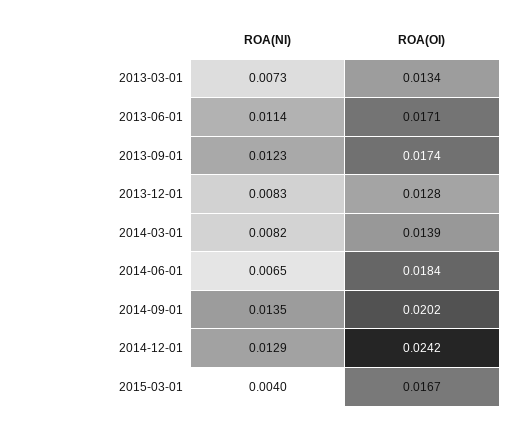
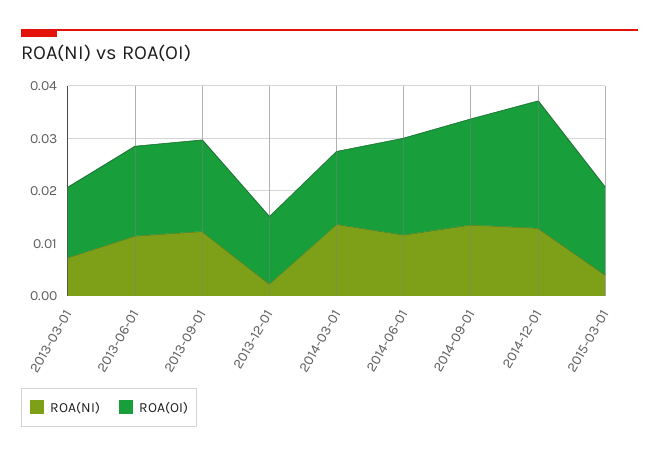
  {
    "ROA(NI)": {
      "2013-03-01": 0.0073,
      "2013-06-01": 0.0114,
      "2013-09-01": 0.0123,
-     "2013-12-01": 0.0083,
+     "2013-12-01": 0.002,
-     "2014-03-01": 0.0082,
+     "2014-03-01": 0.014,
-     "2014-06-01": 0.0065,
+     "2014-06-01": 0.012,
      "2014-09-01": 0.0135,
      "2014-12-01": 0.0129,
      "2015-03-01": 0.004
    },
    "ROA(OI)": {
      "2013-03-01": 0.0134,
      "2013-06-01": 0.0171,
      "2013-09-01": 0.0174,
      "2013-12-01": 0.0128,
      "2014-03-01": 0.0139,
      "2014-06-01": 0.0184,
      "2014-09-01": 0.0202,
      "2014-12-01": 0.0242,
      "2015-03-01": 0.0167
    }
  }

